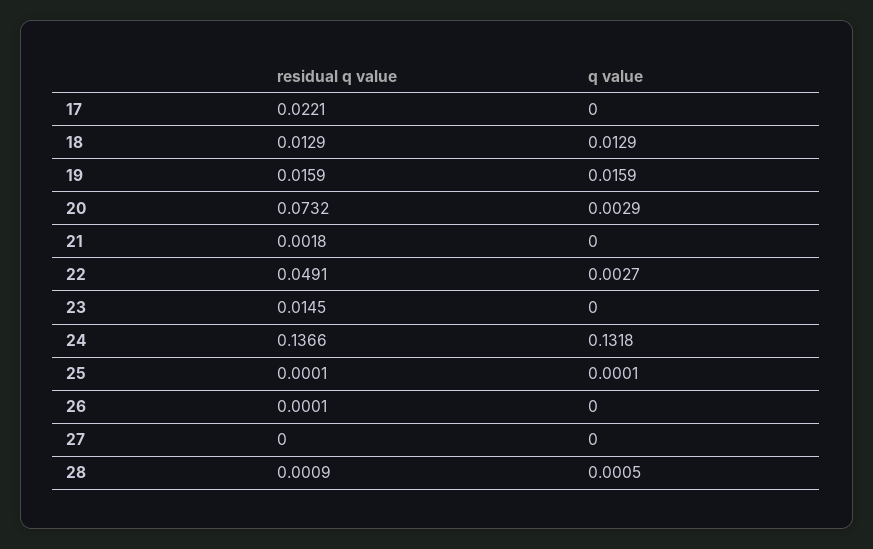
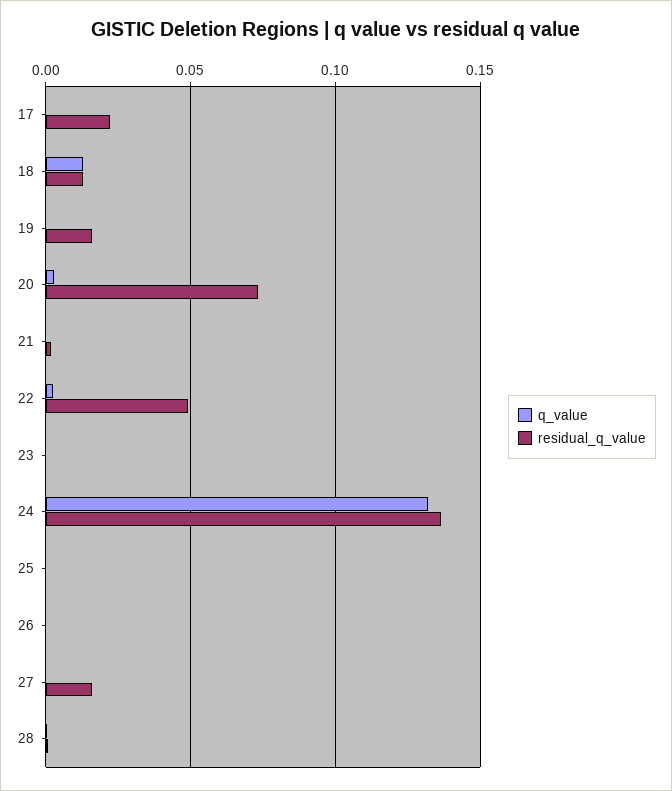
  {
    "residual q value": {
      "17": 0.0221,
      "18": 0.0129,
      "19": 0.0159,
      "20": 0.0732,
      "21": 0.0018,
      "22": 0.0491,
-     "23": 0.0145,
+     "23": 0,
      "24": 0.1366,
      "25": 0.0001,
      "26": 0.0001,
-     "27": 0,
+     "27": 0.015,
      "28": 0.0009
    },
    "q value": {
      "17": 0,
      "18": 0.0129,
-     "19": 0.0159,
+     "19": 0,
      "20": 0.0029,
      "21": 0,
      "22": 0.0027,
      "23": 0,
      "24": 0.1318,
      "25": 0.0001,
      "26": 0,
      "27": 0,
      "28": 0.0005
    }
  }

